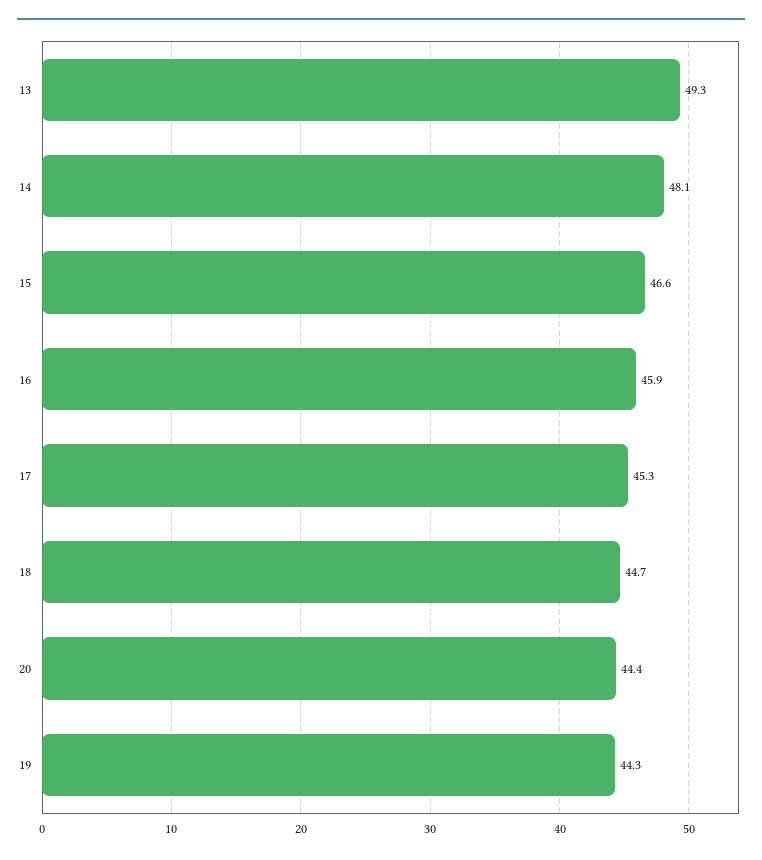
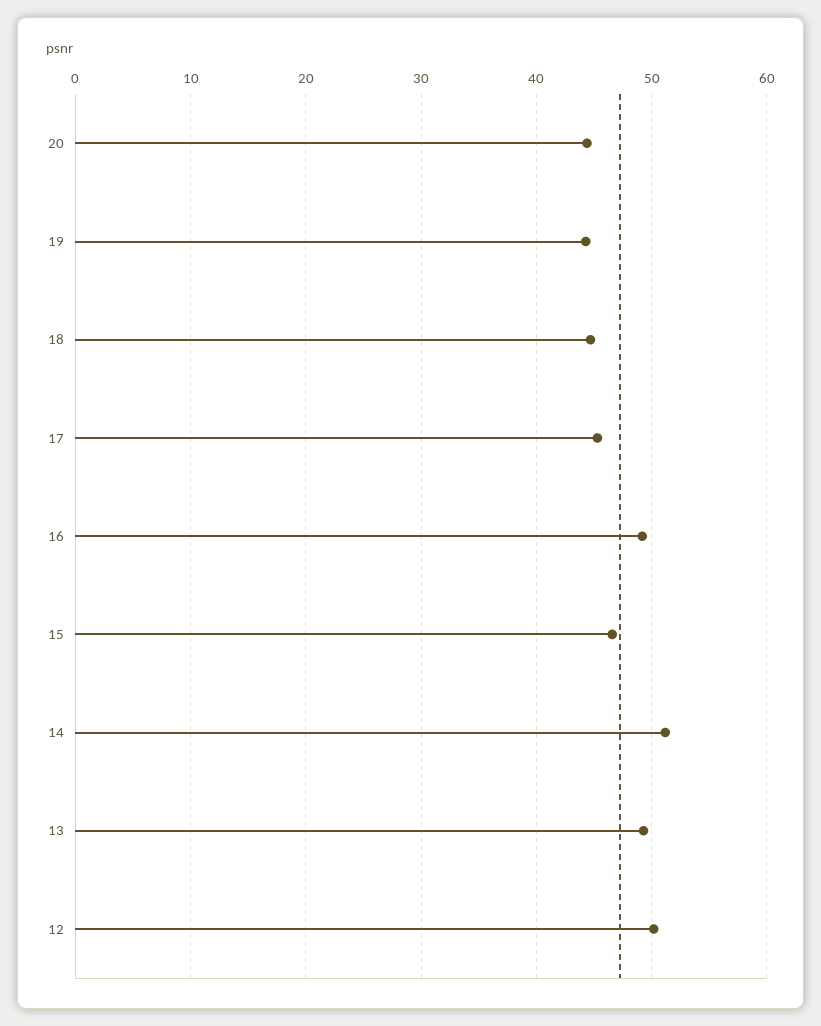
  {
    "13": 49.3,
-   "14": 48.1,
+   "14": 51,
    "15": 46.6,
-   "16": 45.9,
+   "16": 49,
    "17": 45.3,
    "18": 44.7,
    "20": 44.4,
-   "19": 44.3
+   "19": 44.3,
+   "12": 50
  }

